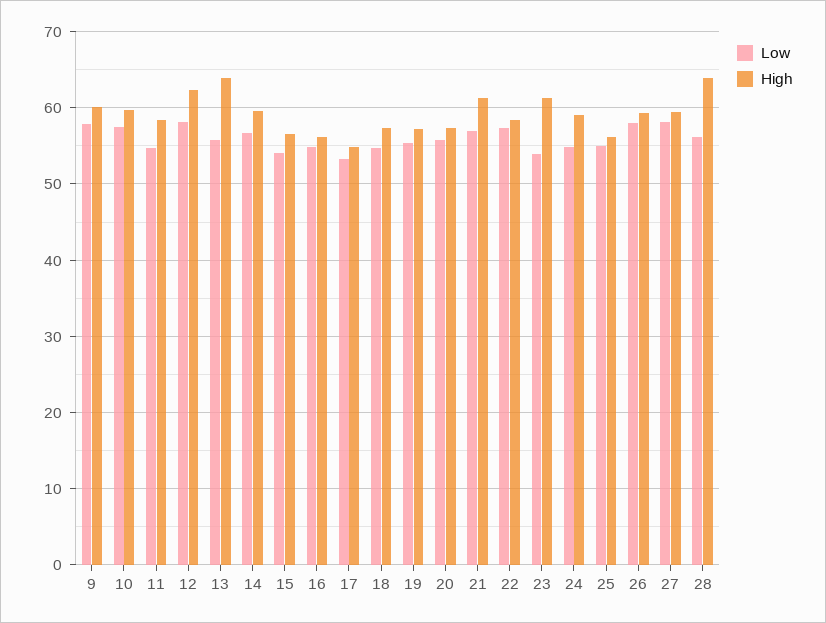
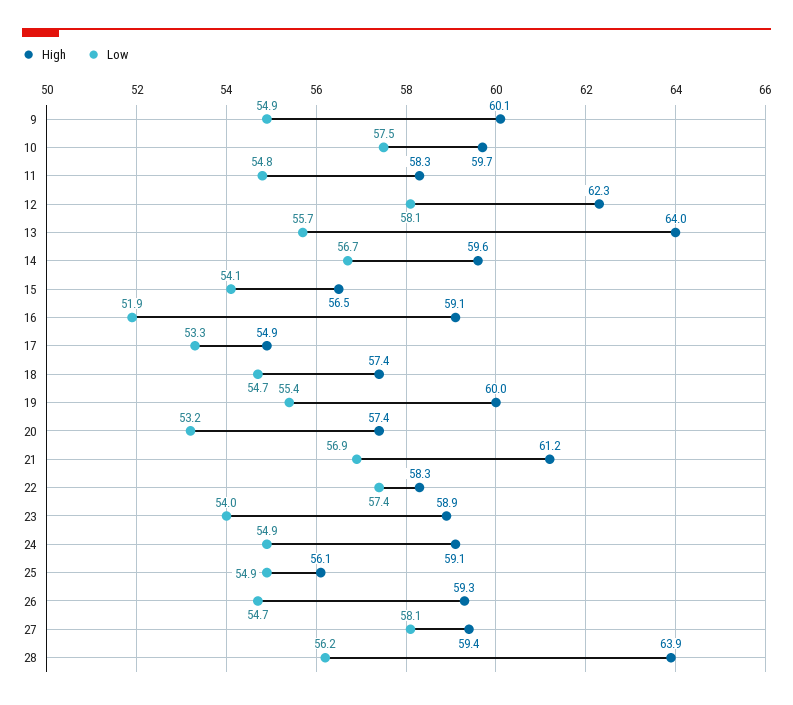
  {
    "Low": {
-     "9": 58,
+     "9": 54.9,
      "10": 57.5,
      "11": 54.8,
      "12": 58.1,
      "13": 55.7,
      "14": 56.7,
      "15": 54.1,
-     "16": 55,
+     "16": 51.9,
      "17": 53.3,
      "18": 54.7,
      "19": 55.4,
-     "20": 56,
+     "20": 53.2,
      "21": 56.9,
      "22": 57.4,
      "23": 54,
      "24": 54.9,
      "25": 54.9,
-     "26": 58,
+     "26": 54.7,
      "27": 58.1,
      "28": 56.2
    },
    "High": {
      "9": 60.1,
      "10": 59.7,
      "11": 58.3,
      "12": 62.3,
      "13": 64,
      "14": 59.6,
      "15": 56.5,
-     "16": 56,
+     "16": 59.1,
      "17": 54.9,
      "18": 57.4,
-     "19": 57,
+     "19": 60,
      "20": 57.4,
      "21": 61.2,
      "22": 58.3,
-     "23": 61,
+     "23": 58.9,
      "24": 59.1,
      "25": 56.1,
      "26": 59.3,
      "27": 59.4,
      "28": 63.9
    }
  }

